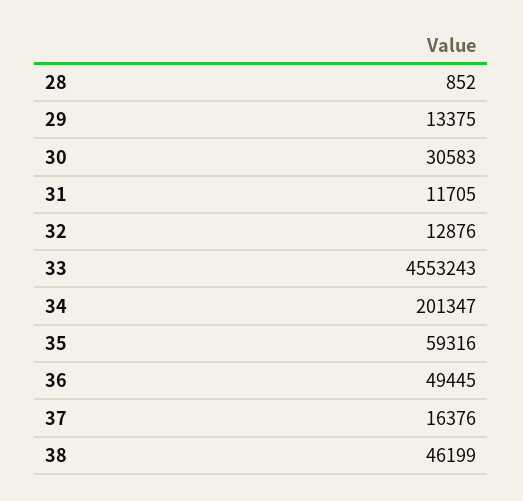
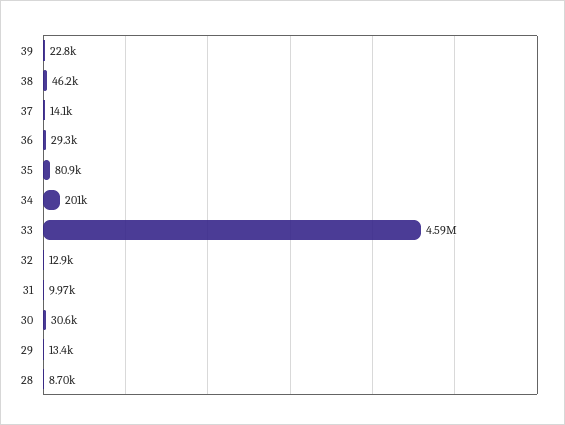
  {
-   "28": 852,
+   "28": 8700,
    "29": 13375,
    "30": 30583,
-   "31": 11705,
+   "31": 9970,
    "32": 12876,
-   "33": 4553243,
+   "33": 4590000,
    "34": 201347,
-   "35": 59316,
+   "35": 80900,
-   "36": 49445,
+   "36": 29300,
-   "37": 16376,
+   "37": 14100,
-   "38": 46199
+   "38": 46199,
+   "39": 22800
  }

